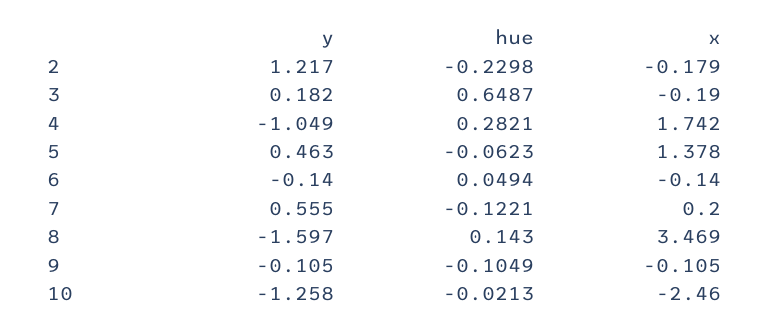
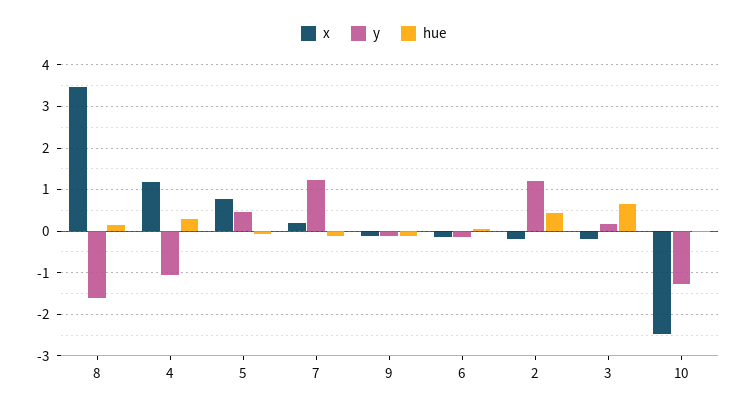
  {
    "y": {
      "2": 1.217,
      "3": 0.182,
      "4": -1.049,
      "5": 0.463,
      "6": -0.14,
-     "7": 0.555,
+     "7": 1.2,
      "8": -1.597,
      "9": -0.105,
      "10": -1.258
    },
    "hue": {
-     "2": -0.2298,
+     "2": 0.4,
      "3": 0.6487,
      "4": 0.2821,
      "5": -0.0623,
      "6": 0.0494,
      "7": -0.1221,
      "8": 0.143,
      "9": -0.1049,
      "10": -0.0213
    },
    "x": {
      "2": -0.179,
      "3": -0.19,
-     "4": 1.742,
+     "4": 1.2,
-     "5": 1.378,
+     "5": 0.8,
      "6": -0.14,
      "7": 0.2,
      "8": 3.469,
      "9": -0.105,
      "10": -2.46
    }
  }

